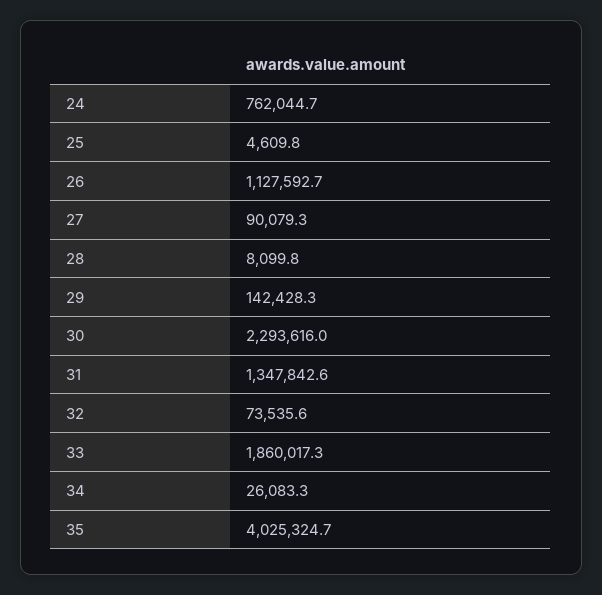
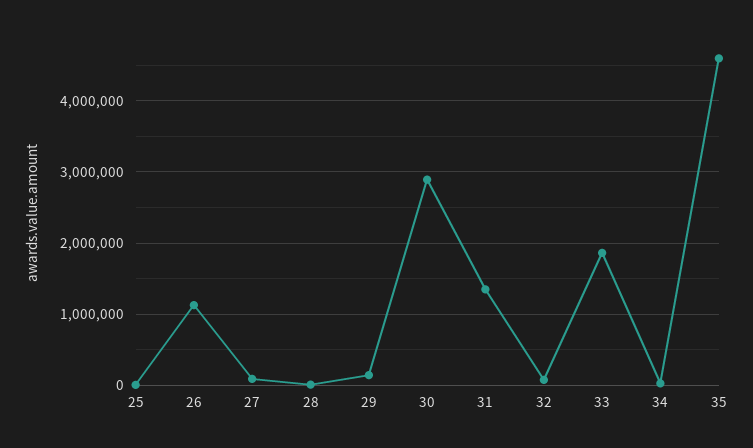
  {
-   "24": 762044.7,
    "25": 4609.8,
    "26": 1127592.7,
    "27": 90079.3,
    "28": 8099.8,
    "29": 142428.3,
-   "30": 2293616,
+   "30": 2900000,
    "31": 1347842.6,
    "32": 73535.6,
    "33": 1860017.3,
    "34": 26083.3,
-   "35": 4025324.7
+   "35": 4600000
  }

